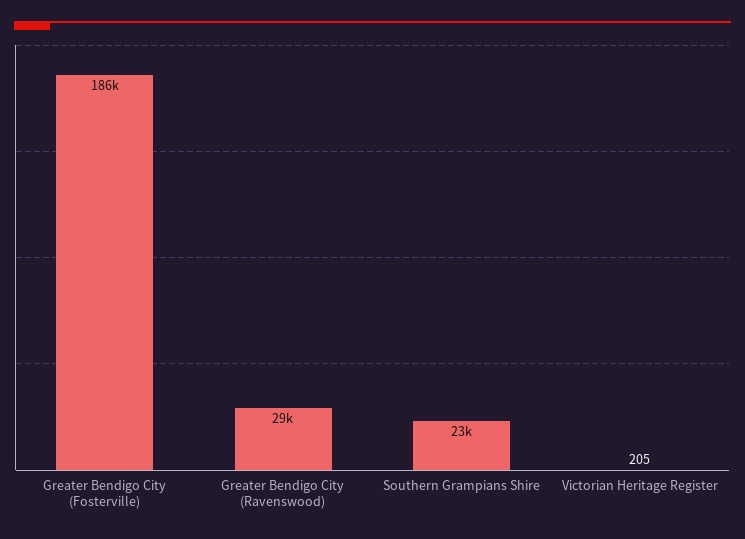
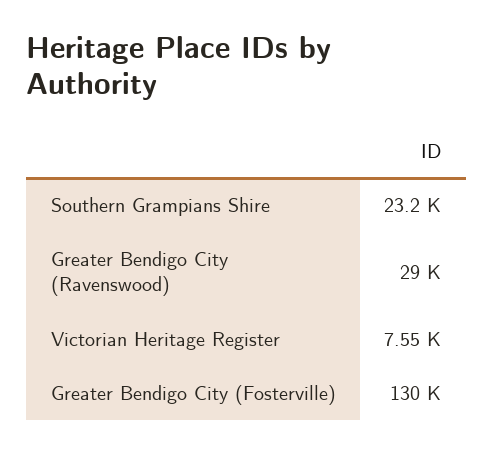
  {
-   "Greater Bendigo City (Fosterville)": 186000,
+   "Greater Bendigo City (Fosterville)": 130000,
    "Greater Bendigo City (Ravenswood)": 29000,
    "Southern Grampians Shire": 23200,
-   "Victorian Heritage Register": 205
+   "Victorian Heritage Register": 7550
  }

